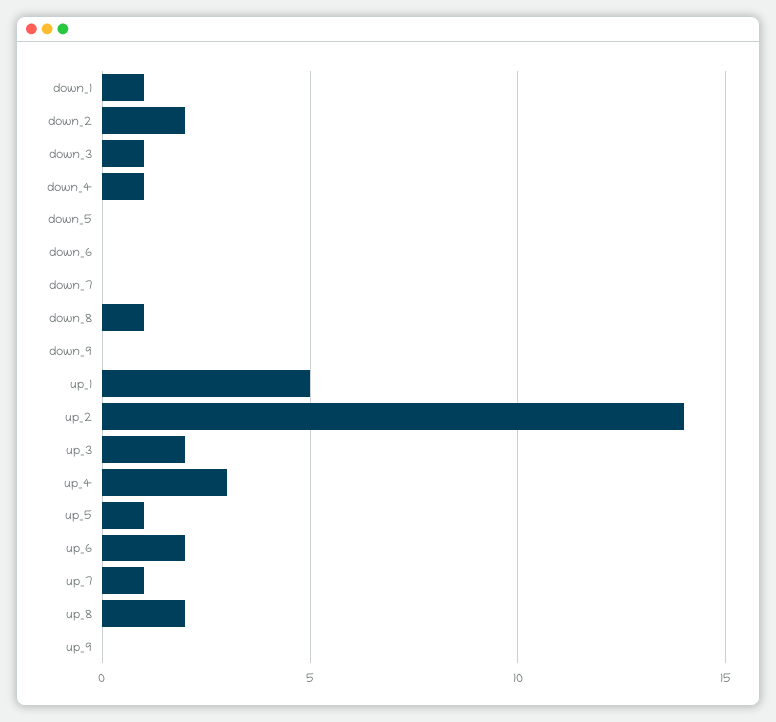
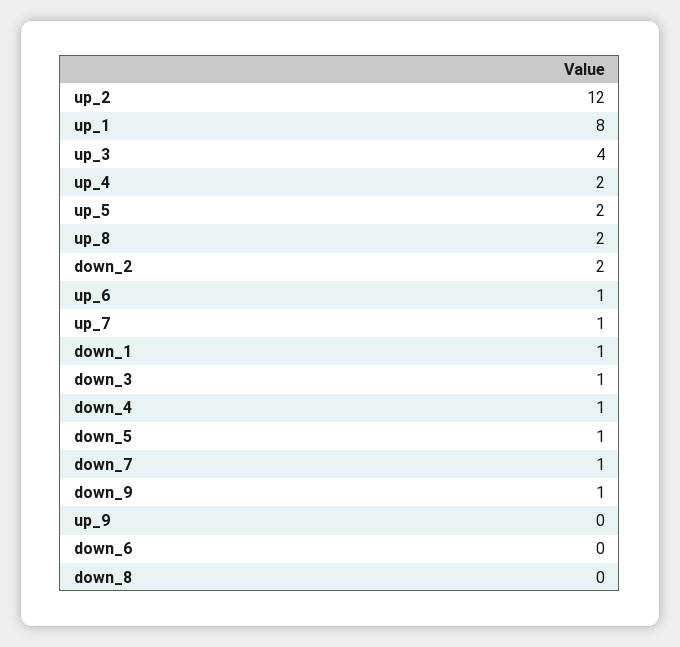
  {
    "down_1": 1,
    "down_2": 2,
    "down_3": 1,
    "down_4": 1,
-   "down_5": 0,
+   "down_5": 1,
    "down_6": 0,
-   "down_7": 0,
+   "down_7": 1,
-   "down_8": 1,
+   "down_8": 0,
-   "down_9": 0,
+   "down_9": 1,
-   "up_1": 5,
+   "up_1": 8,
-   "up_2": 14,
+   "up_2": 12,
-   "up_3": 2,
+   "up_3": 4,
-   "up_4": 3,
+   "up_4": 2,
-   "up_5": 1,
+   "up_5": 2,
-   "up_6": 2,
+   "up_6": 1,
    "up_7": 1,
    "up_8": 2,
    "up_9": 0
  }

